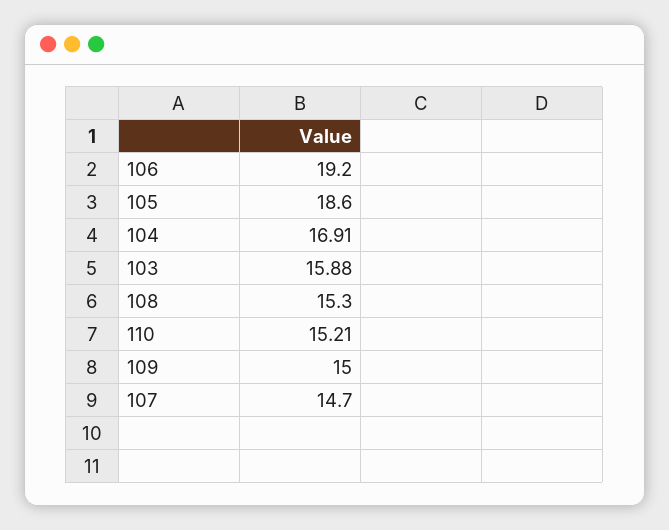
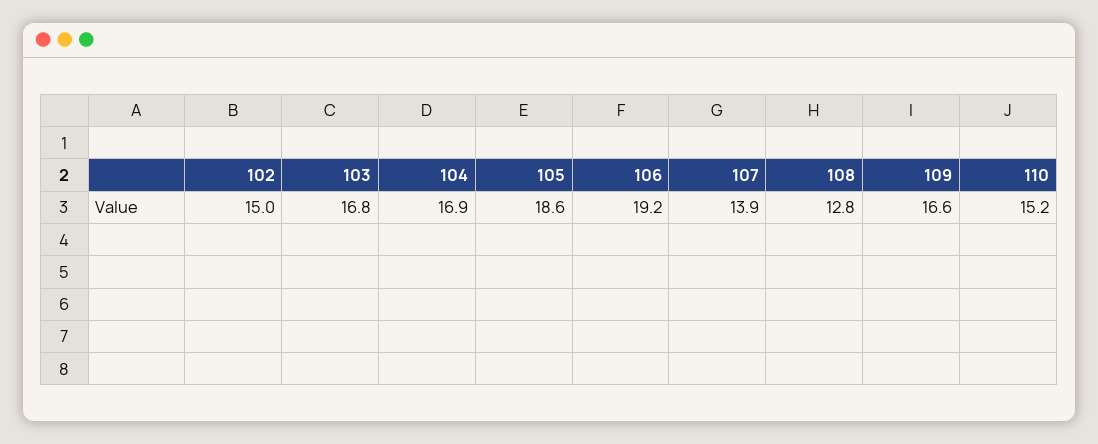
  {
    "106": 19.2,
    "105": 18.6,
    "104": 16.91,
-   "103": 15.88,
+   "103": 16.8,
-   "108": 15.3,
+   "108": 12.8,
    "110": 15.21,
-   "109": 15,
+   "109": 16.6,
-   "107": 14.7
+   "107": 13.9,
+   "102": 15
  }

